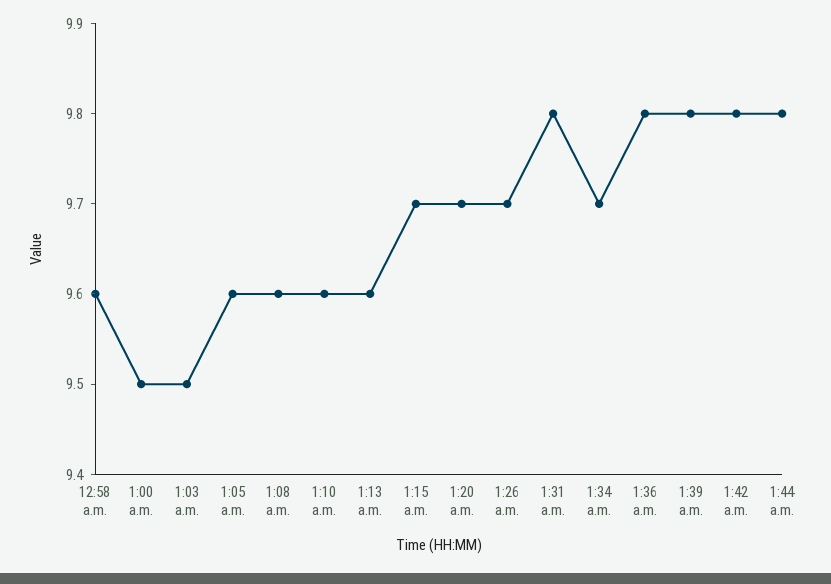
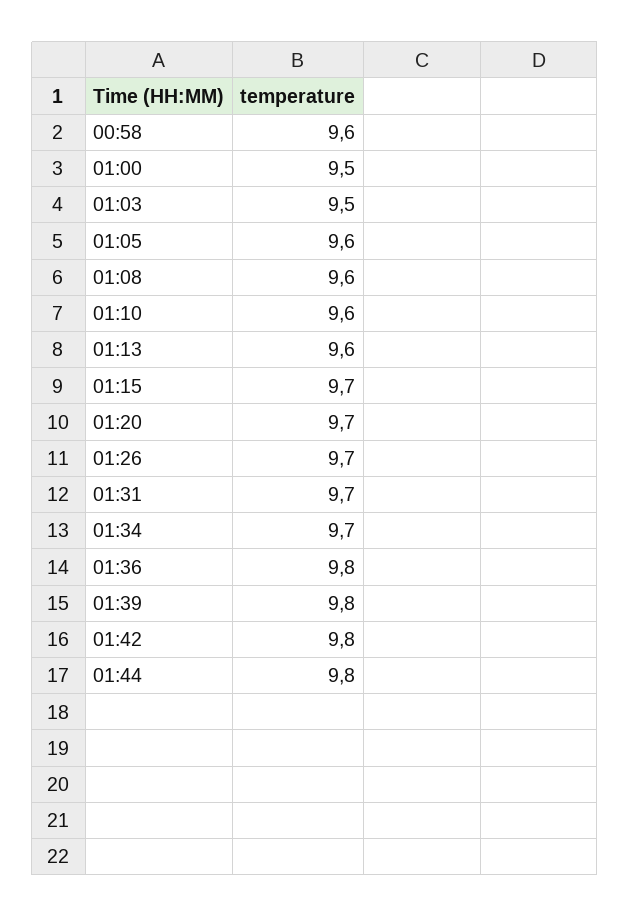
  {
    "12:58 a.m.": 9.6,
    "1:00 a.m.": 9.5,
    "1:03 a.m.": 9.5,
    "1:05 a.m.": 9.6,
    "1:08 a.m.": 9.6,
    "1:10 a.m.": 9.6,
    "1:13 a.m.": 9.6,
    "1:15 a.m.": 9.7,
    "1:20 a.m.": 9.7,
    "1:26 a.m.": 9.7,
-   "1:31 a.m.": 9.8,
+   "1:31 a.m.": 9.7,
    "1:34 a.m.": 9.7,
    "1:36 a.m.": 9.8,
    "1:39 a.m.": 9.8,
    "1:42 a.m.": 9.8,
    "1:44 a.m.": 9.8
  }

